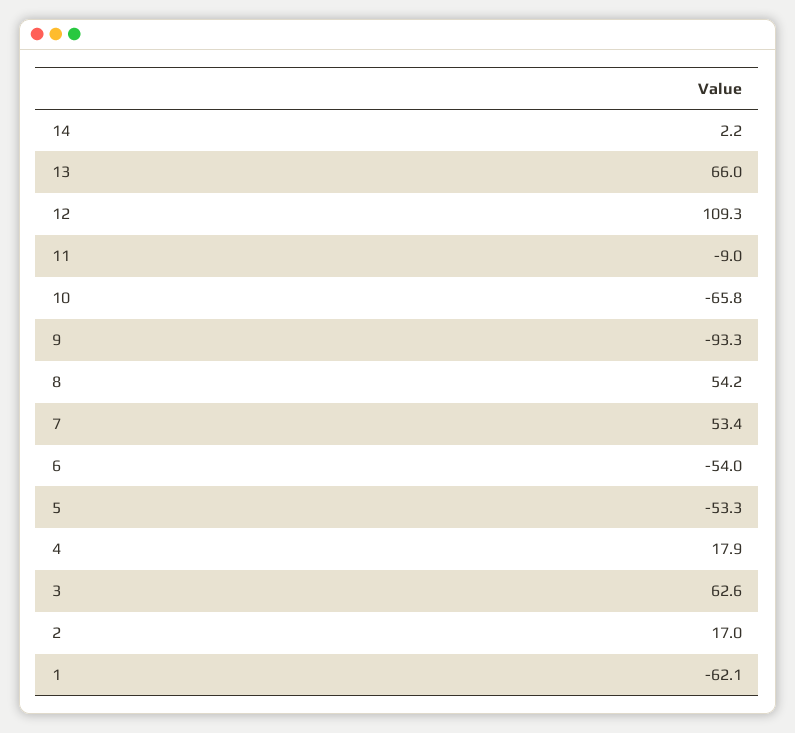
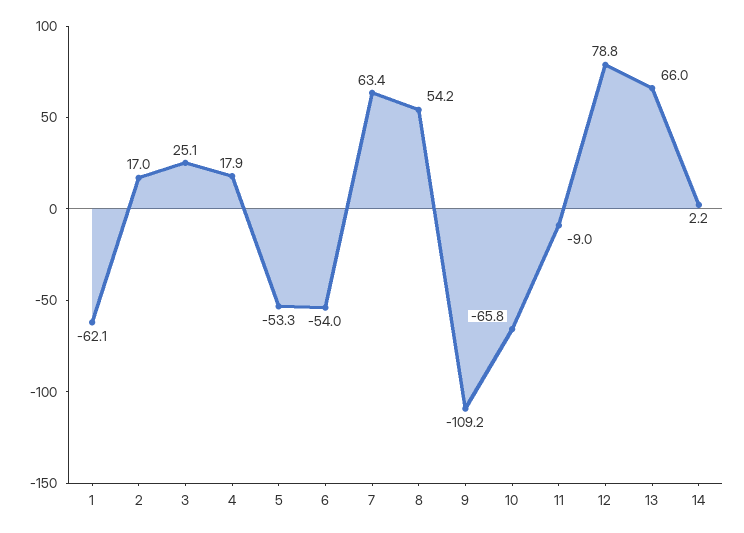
  {
    "14": 2.2,
    "13": 66,
-   "12": 109.3,
+   "12": 78.8,
    "11": -9,
    "10": -65.8,
-   "9": -93.3,
+   "9": -109.2,
    "8": 54.2,
-   "7": 53.4,
+   "7": 63.4,
    "6": -54,
    "5": -53.3,
    "4": 17.9,
-   "3": 62.6,
+   "3": 25.1,
    "2": 17,
    "1": -62.1
  }

